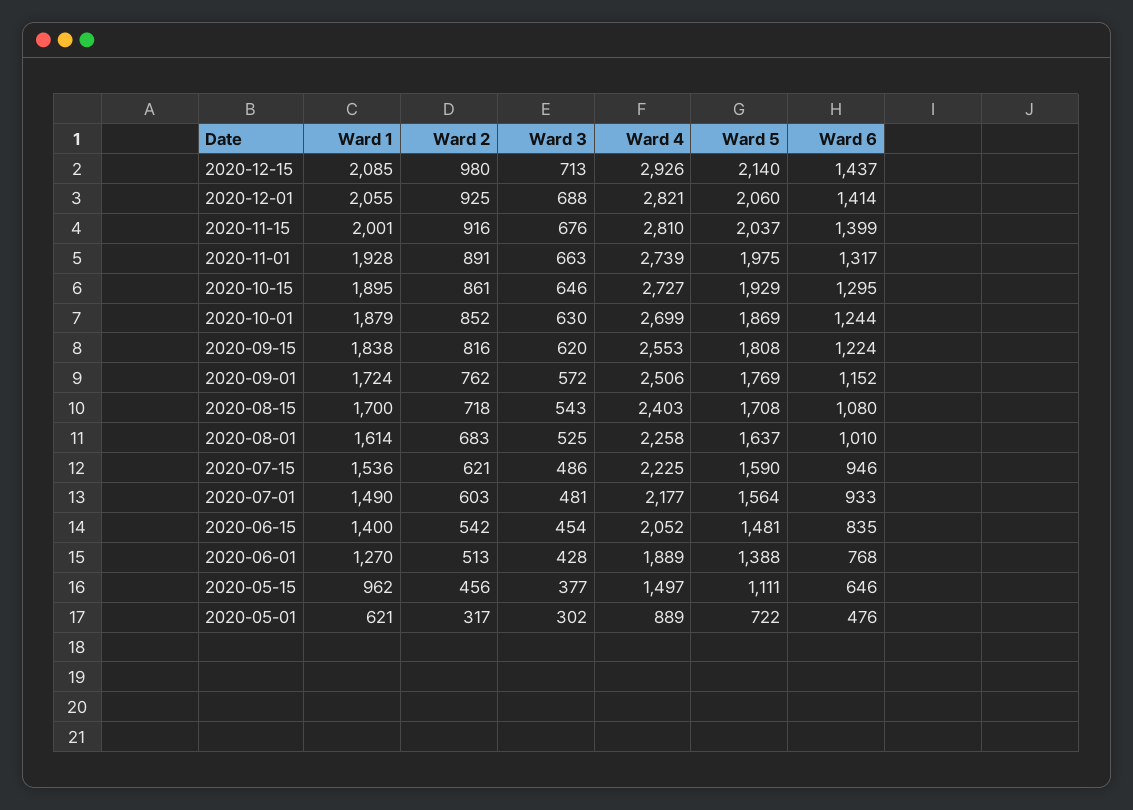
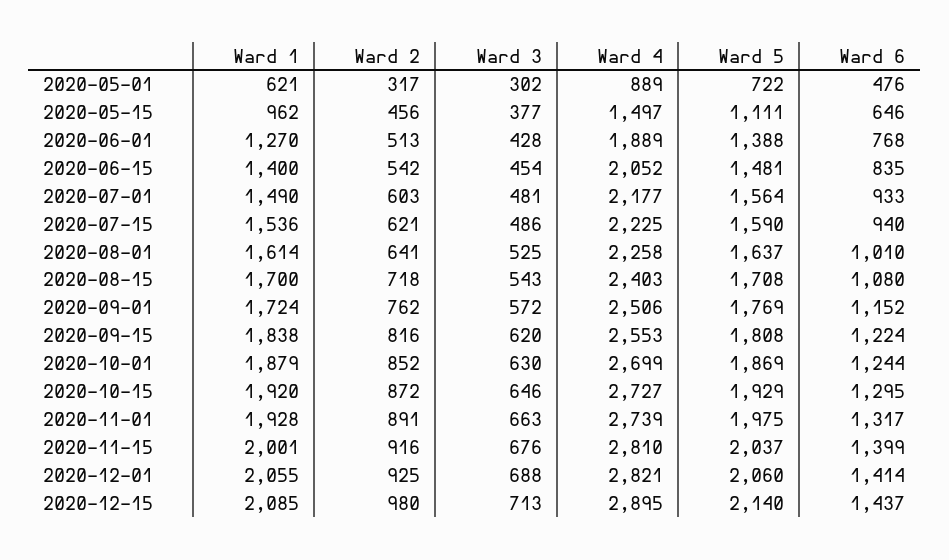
  {
    "Ward 1": {
      "2020-12-15": 2085,
      "2020-12-01": 2055,
      "2020-11-15": 2001,
      "2020-11-01": 1928,
-     "2020-10-15": 1895,
+     "2020-10-15": 1920,
      "2020-10-01": 1879,
      "2020-09-15": 1838,
      "2020-09-01": 1724,
      "2020-08-15": 1700,
      "2020-08-01": 1614,
      "2020-07-15": 1536,
      "2020-07-01": 1490,
      "2020-06-15": 1400,
      "2020-06-01": 1270,
      "2020-05-15": 962,
      "2020-05-01": 621
    },
    "Ward 2": {
      "2020-12-15": 980,
      "2020-12-01": 925,
      "2020-11-15": 916,
      "2020-11-01": 891,
-     "2020-10-15": 861,
+     "2020-10-15": 872,
      "2020-10-01": 852,
      "2020-09-15": 816,
      "2020-09-01": 762,
      "2020-08-15": 718,
-     "2020-08-01": 683,
+     "2020-08-01": 641,
      "2020-07-15": 621,
      "2020-07-01": 603,
      "2020-06-15": 542,
      "2020-06-01": 513,
      "2020-05-15": 456,
      "2020-05-01": 317
    },
    "Ward 3": {
      "2020-12-15": 713,
      "2020-12-01": 688,
      "2020-11-15": 676,
      "2020-11-01": 663,
      "2020-10-15": 646,
      "2020-10-01": 630,
      "2020-09-15": 620,
      "2020-09-01": 572,
      "2020-08-15": 543,
      "2020-08-01": 525,
      "2020-07-15": 486,
      "2020-07-01": 481,
      "2020-06-15": 454,
      "2020-06-01": 428,
      "2020-05-15": 377,
      "2020-05-01": 302
    },
    "Ward 4": {
-     "2020-12-15": 2926,
+     "2020-12-15": 2895,
      "2020-12-01": 2821,
      "2020-11-15": 2810,
      "2020-11-01": 2739,
      "2020-10-15": 2727,
      "2020-10-01": 2699,
      "2020-09-15": 2553,
      "2020-09-01": 2506,
      "2020-08-15": 2403,
      "2020-08-01": 2258,
      "2020-07-15": 2225,
      "2020-07-01": 2177,
      "2020-06-15": 2052,
      "2020-06-01": 1889,
      "2020-05-15": 1497,
      "2020-05-01": 889
    },
    "Ward 5": {
      "2020-12-15": 2140,
      "2020-12-01": 2060,
      "2020-11-15": 2037,
      "2020-11-01": 1975,
      "2020-10-15": 1929,
      "2020-10-01": 1869,
      "2020-09-15": 1808,
      "2020-09-01": 1769,
      "2020-08-15": 1708,
      "2020-08-01": 1637,
      "2020-07-15": 1590,
      "2020-07-01": 1564,
      "2020-06-15": 1481,
      "2020-06-01": 1388,
      "2020-05-15": 1111,
      "2020-05-01": 722
    },
    "Ward 6": {
      "2020-12-15": 1437,
      "2020-12-01": 1414,
      "2020-11-15": 1399,
      "2020-11-01": 1317,
      "2020-10-15": 1295,
      "2020-10-01": 1244,
      "2020-09-15": 1224,
      "2020-09-01": 1152,
      "2020-08-15": 1080,
      "2020-08-01": 1010,
-     "2020-07-15": 946,
+     "2020-07-15": 940,
      "2020-07-01": 933,
      "2020-06-15": 835,
      "2020-06-01": 768,
      "2020-05-15": 646,
      "2020-05-01": 476
    }
  }

